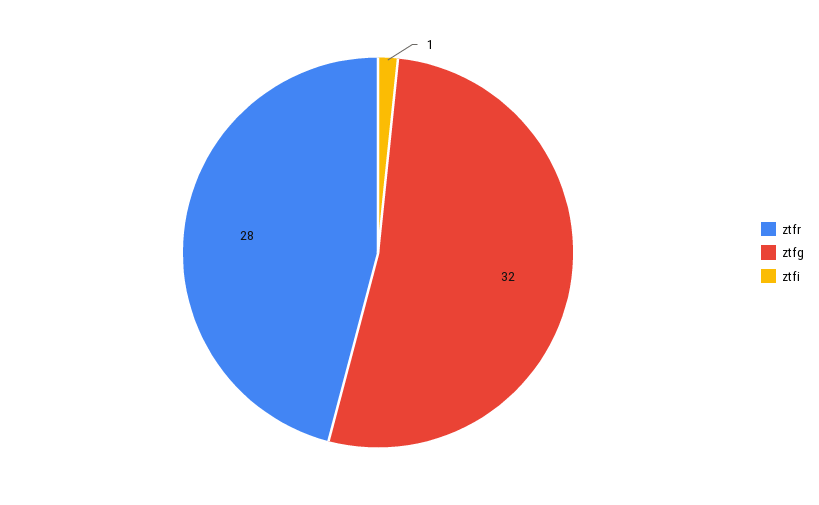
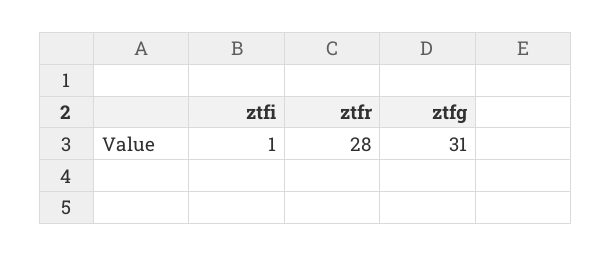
  {
    "ztfr": 28,
-   "ztfg": 32,
+   "ztfg": 31,
    "ztfi": 1
  }

